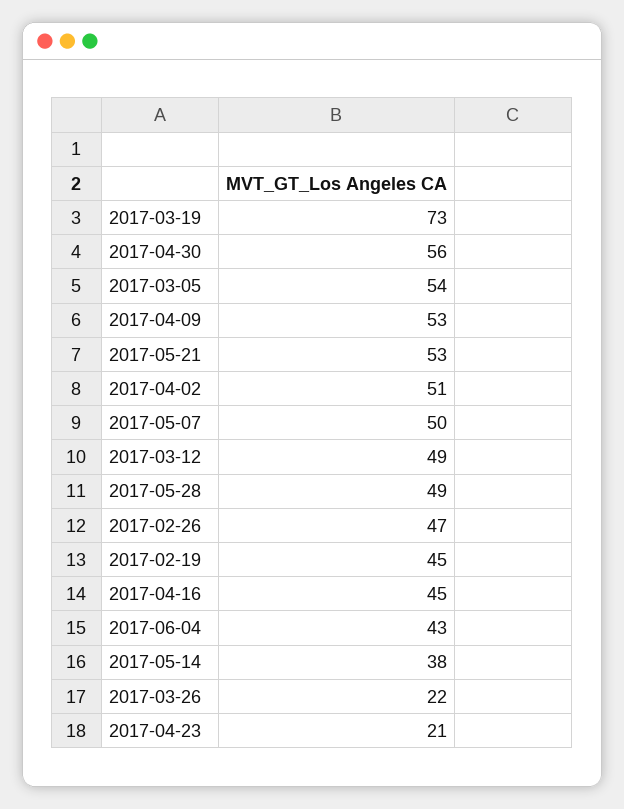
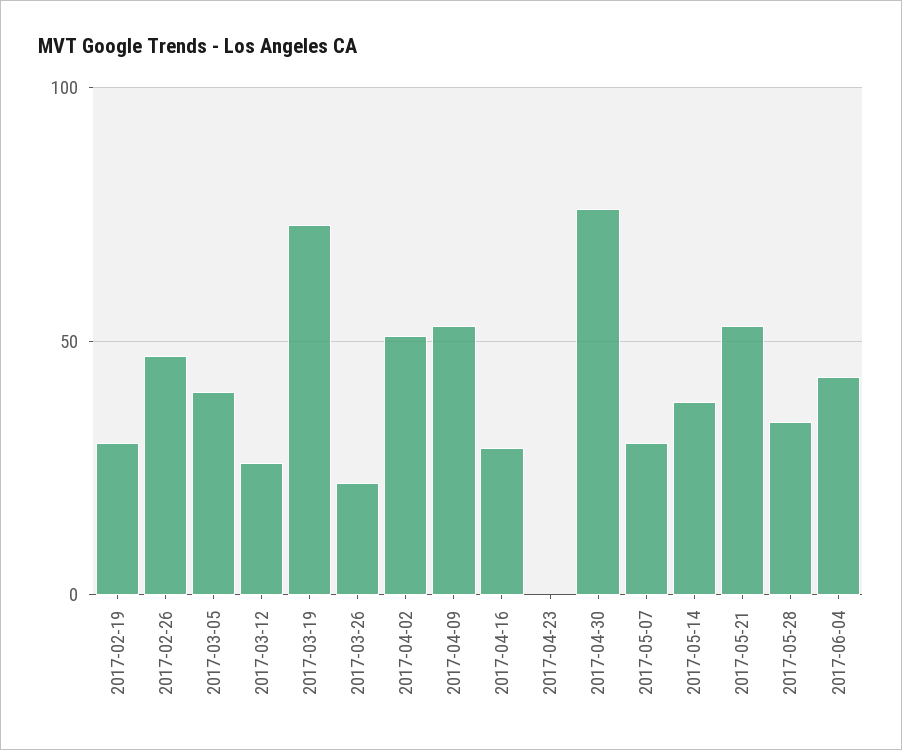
  {
    "2017-03-19": 73,
-   "2017-04-30": 56,
+   "2017-04-30": 75,
-   "2017-03-05": 54,
+   "2017-03-05": 40,
    "2017-04-09": 53,
    "2017-05-21": 53,
    "2017-04-02": 51,
-   "2017-05-07": 50,
+   "2017-05-07": 30,
-   "2017-03-12": 49,
+   "2017-03-12": 25,
-   "2017-05-28": 49,
+   "2017-05-28": 35,
    "2017-02-26": 47,
-   "2017-02-19": 45,
+   "2017-02-19": 30,
-   "2017-04-16": 45,
+   "2017-04-16": 30,
    "2017-06-04": 43,
    "2017-05-14": 38,
    "2017-03-26": 22,
-   "2017-04-23": 21
+   "2017-04-23": 0
  }

